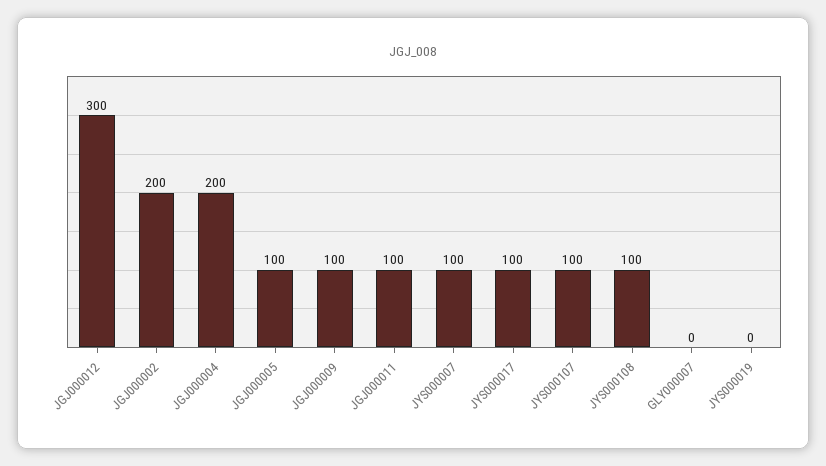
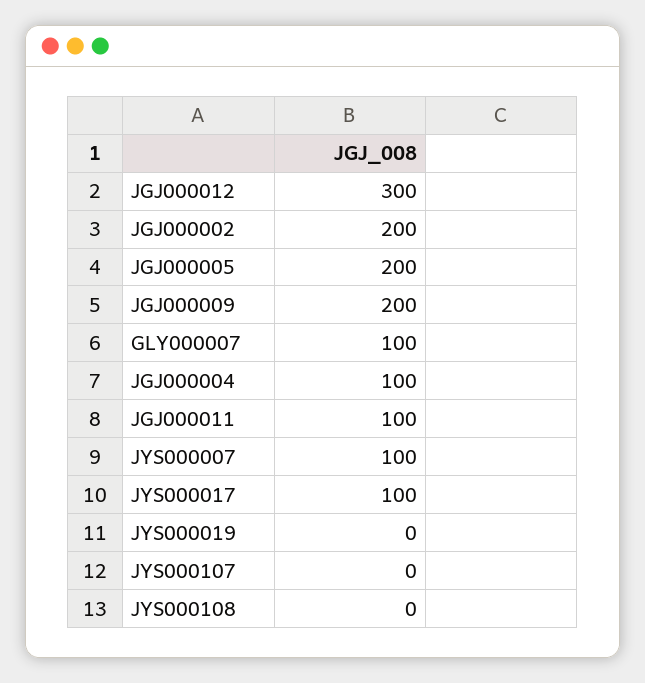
  {
    "JGJ000012": 300,
    "JGJ000002": 200,
-   "JGJ000004": 200,
+   "JGJ000004": 100,
-   "JGJ000005": 100,
+   "JGJ000005": 200,
-   "JGJ000009": 100,
+   "JGJ000009": 200,
    "JGJ000011": 100,
    "JYS000007": 100,
    "JYS000017": 100,
-   "JYS000107": 100,
+   "JYS000107": 0,
-   "JYS000108": 100,
+   "JYS000108": 0,
-   "GLY000007": 0,
+   "GLY000007": 100,
    "JYS000019": 0
  }

